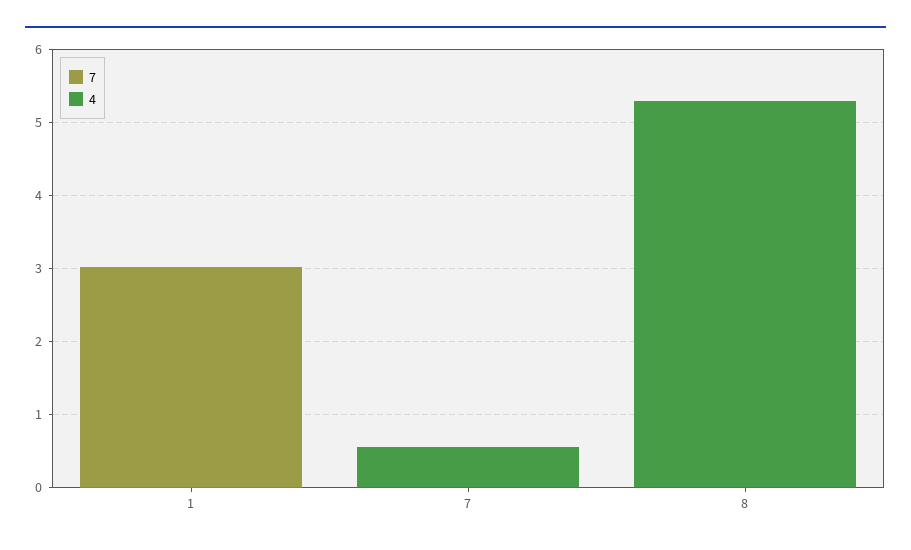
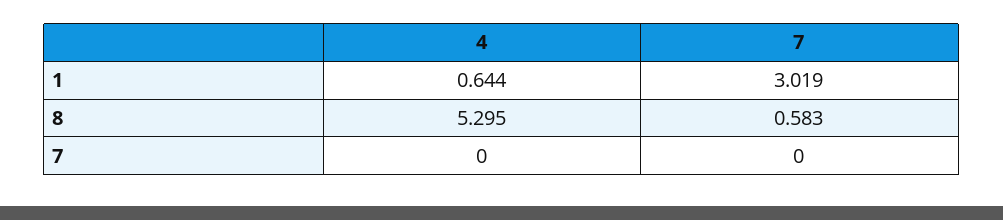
  {
    "7": {
      "1": 3.019,
      "7": 0,
-     "8": 0
+     "8": 0.583
    },
    "4": {
-     "1": 0,
+     "1": 0.644,
-     "7": 0.6,
+     "7": 0,
      "8": 5.295
    }
  }

